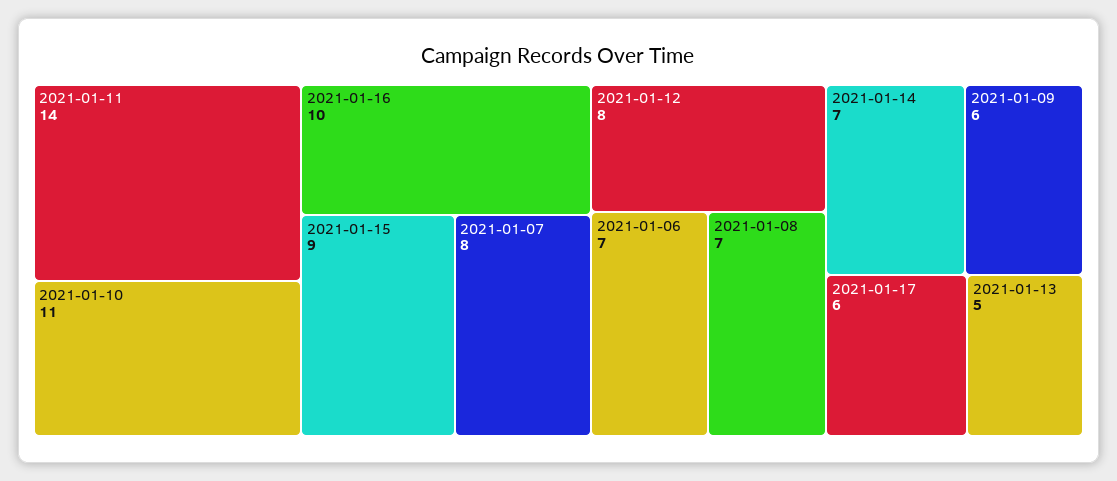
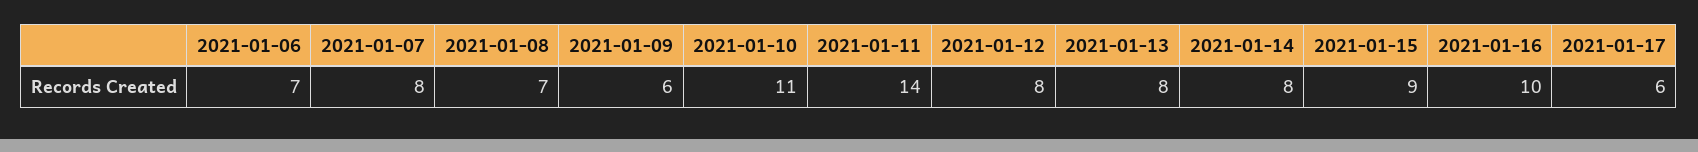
  {
    "2021-01-11": 14,
    "2021-01-10": 11,
    "2021-01-16": 10,
    "2021-01-15": 9,
    "2021-01-07": 8,
    "2021-01-12": 8,
    "2021-01-06": 7,
    "2021-01-08": 7,
-   "2021-01-14": 7,
+   "2021-01-14": 8,
    "2021-01-09": 6,
    "2021-01-17": 6,
-   "2021-01-13": 5
+   "2021-01-13": 8
  }

